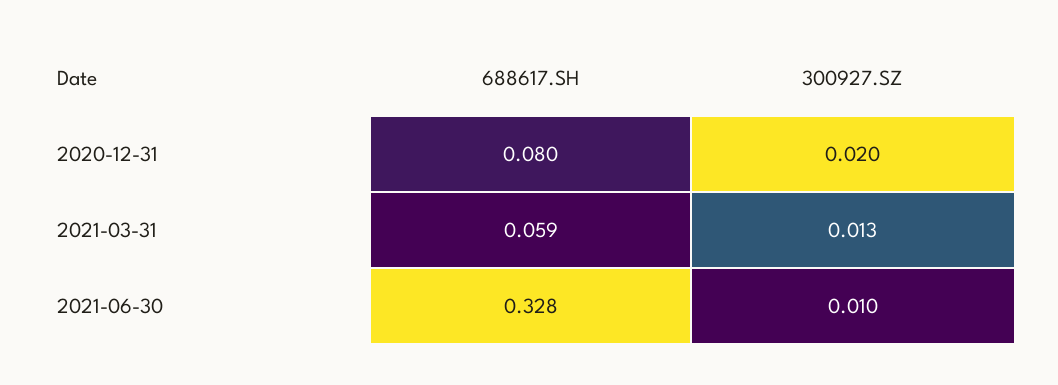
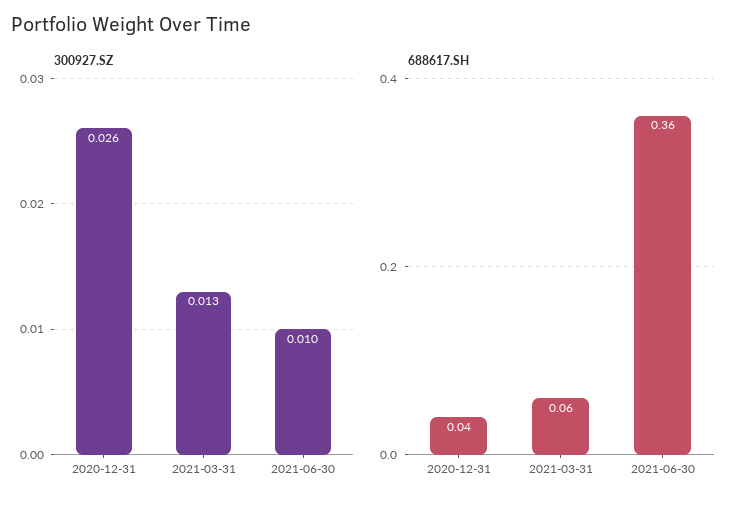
  {
    "688617.SH": {
-     "2020-12-31": 0.08,
+     "2020-12-31": 0.04,
      "2021-03-31": 0.059,
-     "2021-06-30": 0.328
+     "2021-06-30": 0.36
    },
    "300927.SZ": {
-     "2020-12-31": 0.02,
+     "2020-12-31": 0.026,
      "2021-03-31": 0.013,
      "2021-06-30": 0.01
    }
  }

